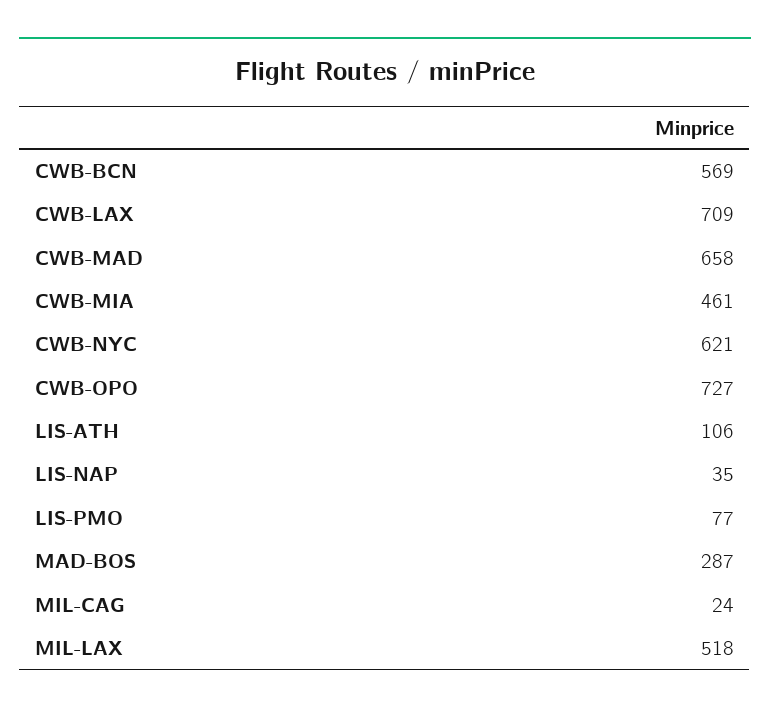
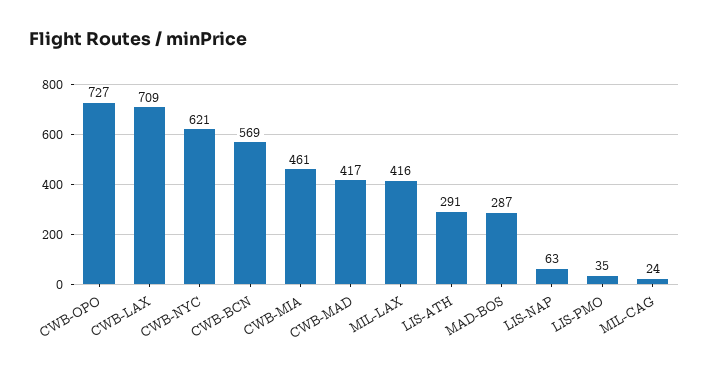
  {
    "CWB-BCN": 569,
    "CWB-LAX": 709,
-   "CWB-MAD": 658,
+   "CWB-MAD": 417,
    "CWB-MIA": 461,
    "CWB-NYC": 621,
    "CWB-OPO": 727,
-   "LIS-ATH": 106,
+   "LIS-ATH": 291,
-   "LIS-NAP": 35,
+   "LIS-NAP": 63,
-   "LIS-PMO": 77,
+   "LIS-PMO": 35,
    "MAD-BOS": 287,
    "MIL-CAG": 24,
-   "MIL-LAX": 518
+   "MIL-LAX": 416
  }

